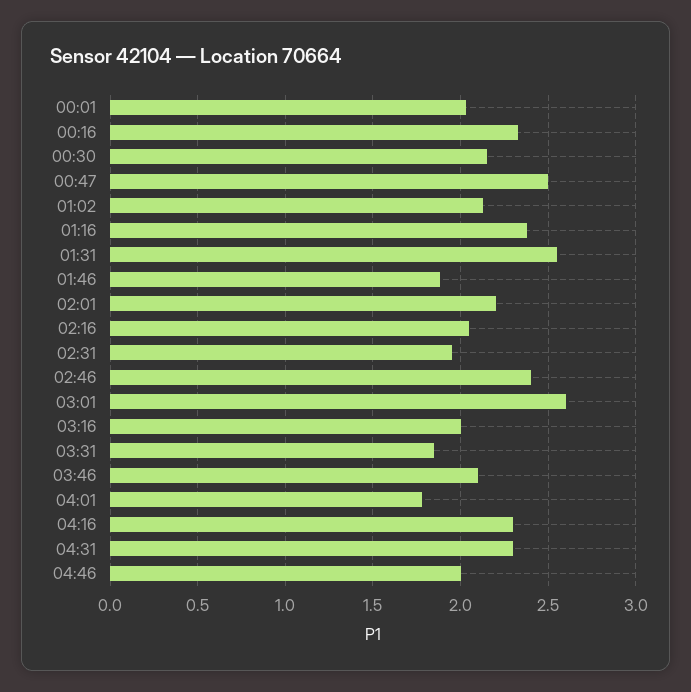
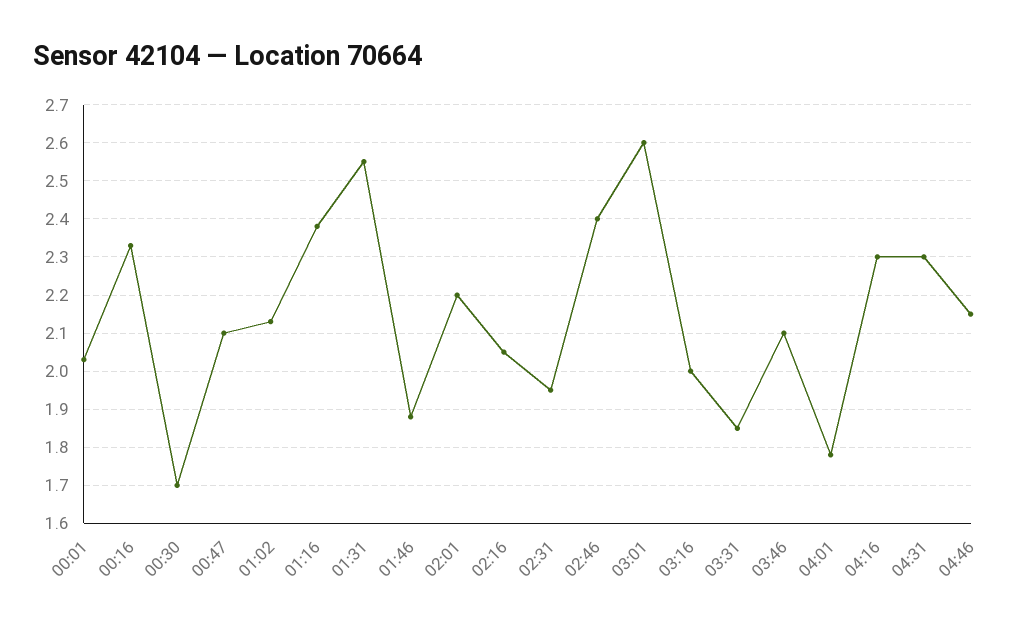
  {
    "00:01": 2.05,
    "00:16": 2.35,
-   "00:30": 2.15,
+   "00:30": 1.7,
-   "00:47": 2.5,
+   "00:47": 2.1,
    "01:02": 2.15,
    "01:16": 2.4,
    "01:31": 2.55,
    "01:46": 1.9,
    "02:01": 2.2,
    "02:16": 2.05,
    "02:31": 1.95,
    "02:46": 2.4,
    "03:01": 2.6,
    "03:16": 2,
    "03:31": 1.85,
    "03:46": 2.1,
    "04:01": 1.8,
    "04:16": 2.3,
    "04:31": 2.3,
-   "04:46": 2
+   "04:46": 2.15
  }

